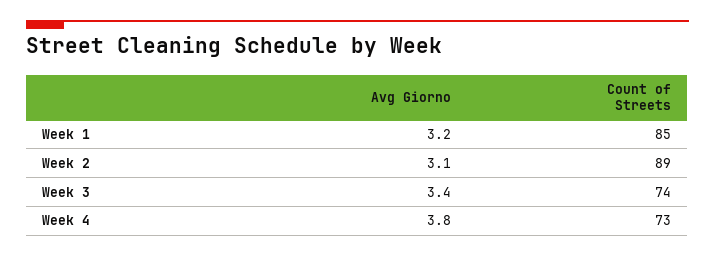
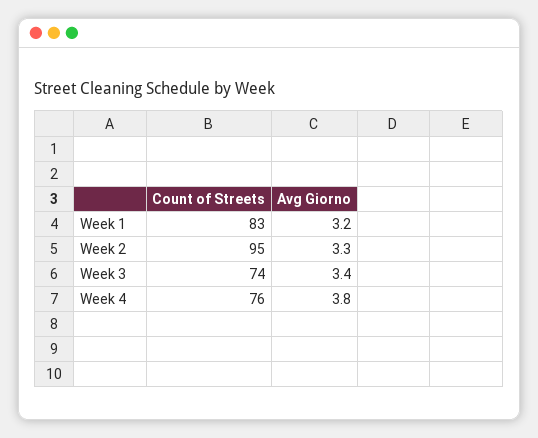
  {
    "Avg Giorno": {
      "Week 1": 3.2,
-     "Week 2": 3.1,
+     "Week 2": 3.3,
      "Week 3": 3.4,
      "Week 4": 3.8
    },
    "Count of Streets": {
-     "Week 1": 85,
+     "Week 1": 83,
-     "Week 2": 89,
+     "Week 2": 95,
      "Week 3": 74,
-     "Week 4": 73
+     "Week 4": 76
    }
  }

